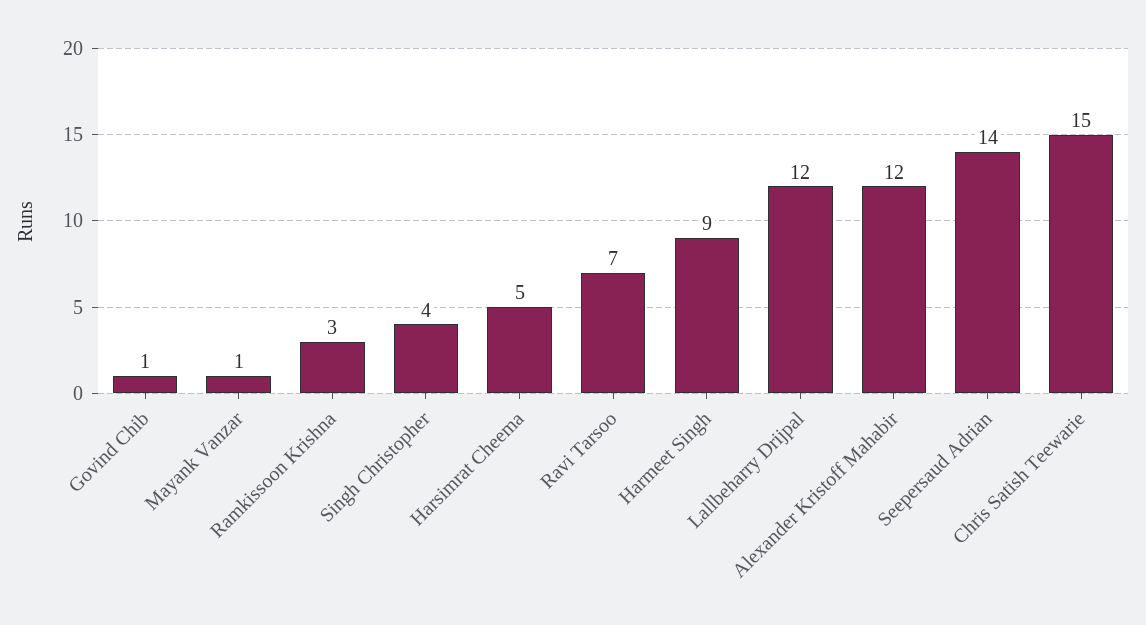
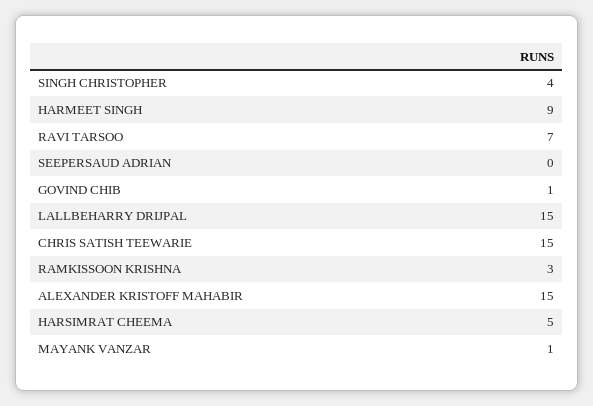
  {
    "Govind Chib": 1,
    "Mayank Vanzar": 1,
    "Ramkissoon Krishna": 3,
    "Singh Christopher": 4,
    "Harsimrat Cheema": 5,
    "Ravi Tarsoo": 7,
    "Harmeet Singh": 9,
-   "Lallbeharry Drijpal": 12,
+   "Lallbeharry Drijpal": 15,
-   "Alexander Kristoff Mahabir": 12,
+   "Alexander Kristoff Mahabir": 15,
-   "Seepersaud Adrian": 14,
+   "Seepersaud Adrian": 0,
    "Chris Satish Teewarie": 15
  }

